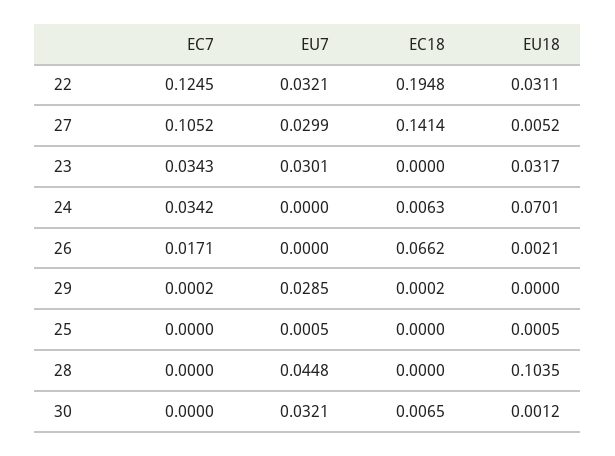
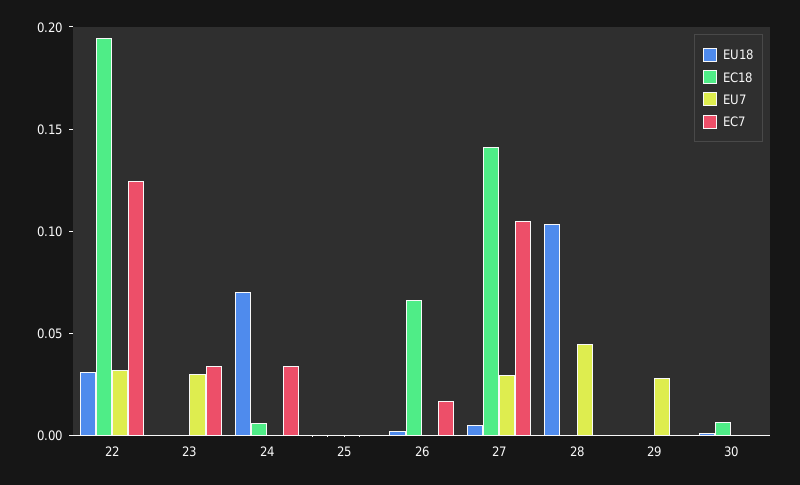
  {
    "EC7": {
      "22": 0.1245,
      "27": 0.1052,
      "23": 0.0343,
      "24": 0.0342,
      "26": 0.0171,
      "29": 0.0002,
      "25": 0,
      "28": 0,
      "30": 0
    },
    "EU7": {
      "22": 0.0321,
      "27": 0.0299,
      "23": 0.0301,
      "24": 0,
      "26": 0,
      "29": 0.0285,
      "25": 0.0005,
      "28": 0.0448,
-     "30": 0.0321
+     "30": 0
    },
    "EC18": {
      "22": 0.1948,
      "27": 0.1414,
      "23": 0,
      "24": 0.0063,
      "26": 0.0662,
      "29": 0.0002,
      "25": 0,
      "28": 0,
      "30": 0.0065
    },
    "EU18": {
      "22": 0.0311,
      "27": 0.0052,
-     "23": 0.0317,
+     "23": 0,
      "24": 0.0701,
      "26": 0.0021,
      "29": 0,
      "25": 0.0005,
      "28": 0.1035,
      "30": 0.0012
    }
  }

